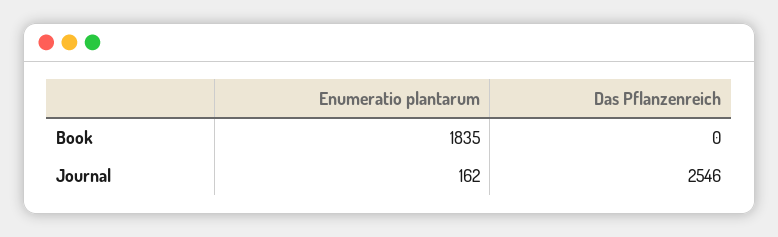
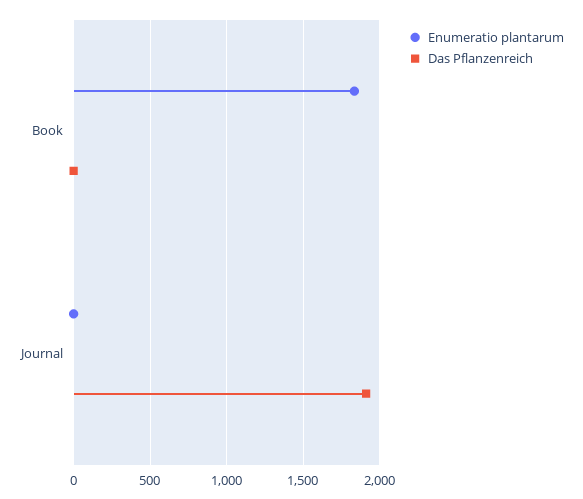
  {
    "Enumeratio plantarum": {
      "Book": 1835,
-     "Journal": 162
+     "Journal": 0
    },
    "Das Pflanzenreich": {
      "Book": 0,
-     "Journal": 2546
+     "Journal": 1900
    }
  }

